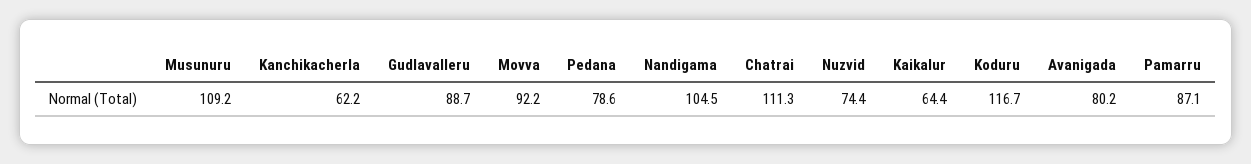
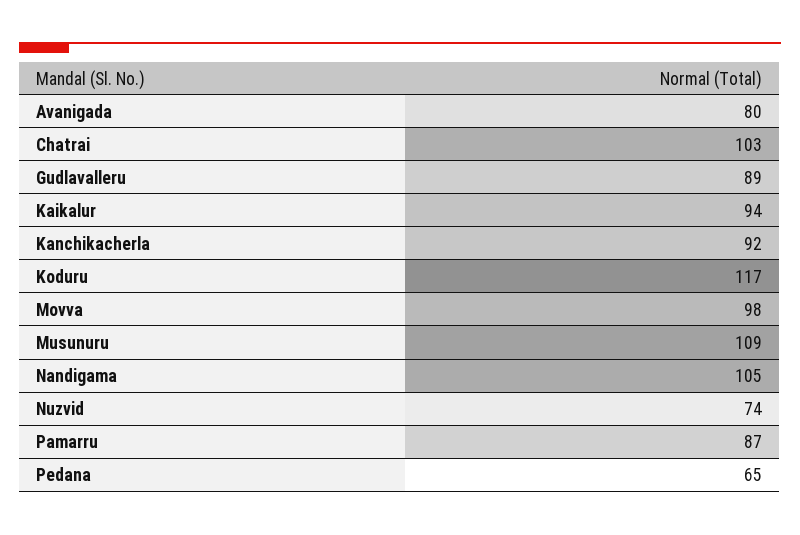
  {
    "Musunuru": 109.2,
-   "Kanchikacherla": 62.2,
+   "Kanchikacherla": 92,
    "Gudlavalleru": 88.7,
-   "Movva": 92.2,
+   "Movva": 98,
-   "Pedana": 78.6,
+   "Pedana": 65,
    "Nandigama": 104.5,
-   "Chatrai": 111.3,
+   "Chatrai": 103,
    "Nuzvid": 74.4,
-   "Kaikalur": 64.4,
+   "Kaikalur": 94,
    "Koduru": 116.7,
    "Avanigada": 80.2,
    "Pamarru": 87.1
  }

